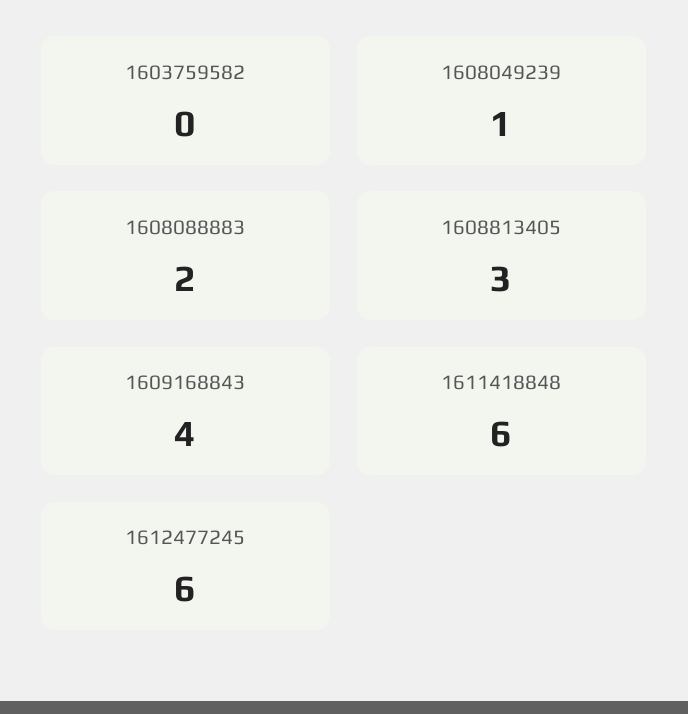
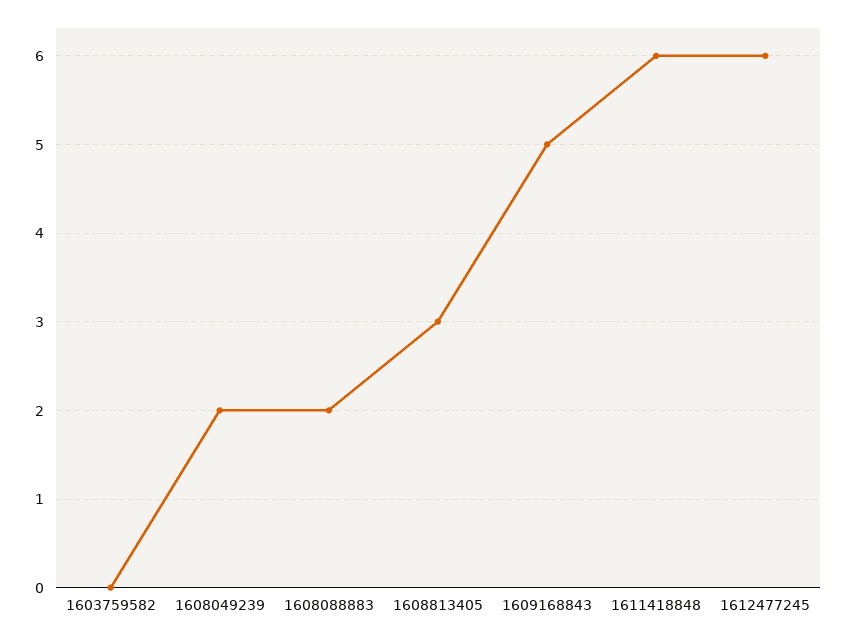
  {
    "1603759582": 0,
-   "1608049239": 1,
+   "1608049239": 2,
    "1608088883": 2,
    "1608813405": 3,
-   "1609168843": 4,
+   "1609168843": 5,
    "1611418848": 6,
    "1612477245": 6
  }

